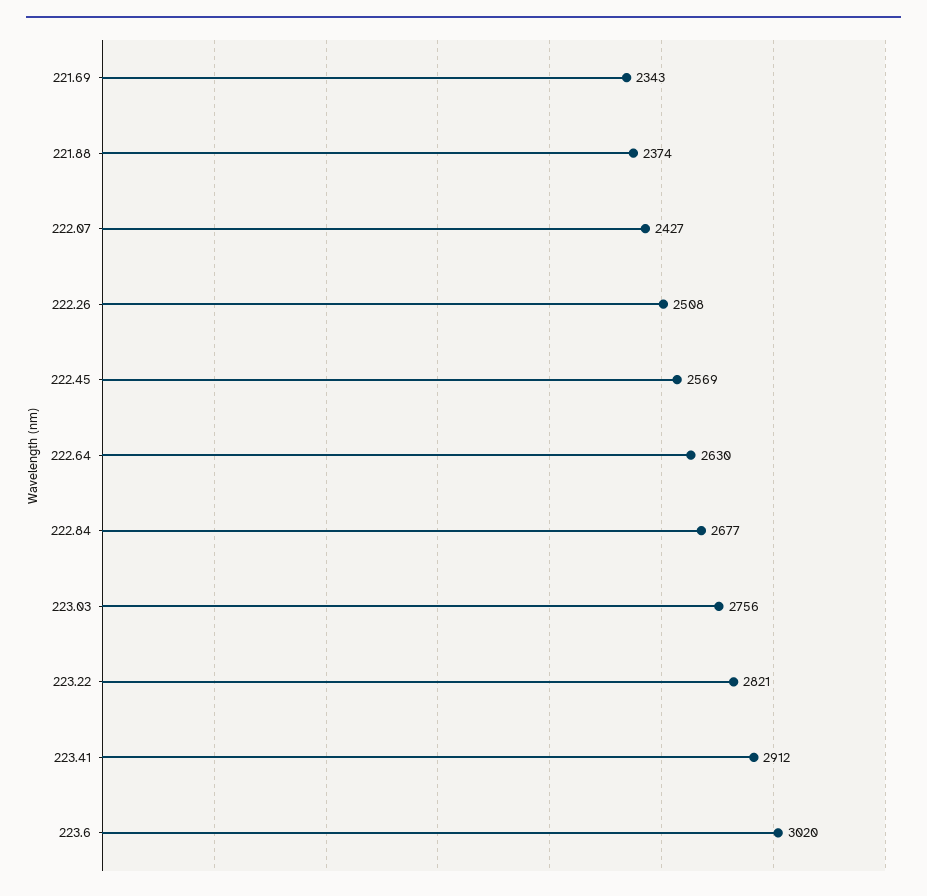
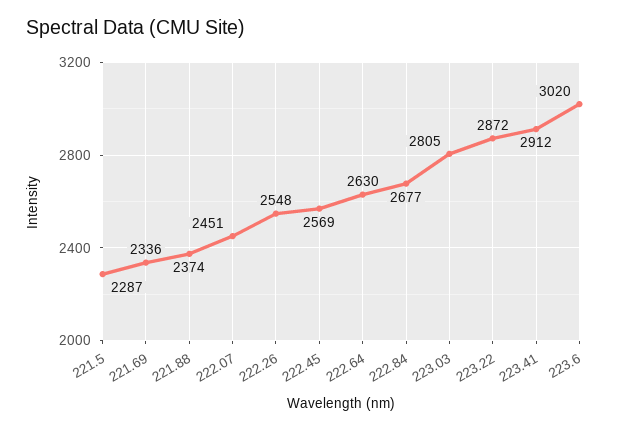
  {
-   "221.69": 2343,
+   "221.69": 2336,
    "221.88": 2374,
-   "222.07": 2427,
+   "222.07": 2451,
-   "222.26": 2508,
+   "222.26": 2548,
    "222.45": 2569,
    "222.64": 2630,
    "222.84": 2677,
-   "223.03": 2756,
+   "223.03": 2805,
-   "223.22": 2821,
+   "223.22": 2872,
    "223.41": 2912,
-   "223.6": 3020
+   "223.6": 3020,
+   "221.5": 2287
  }

